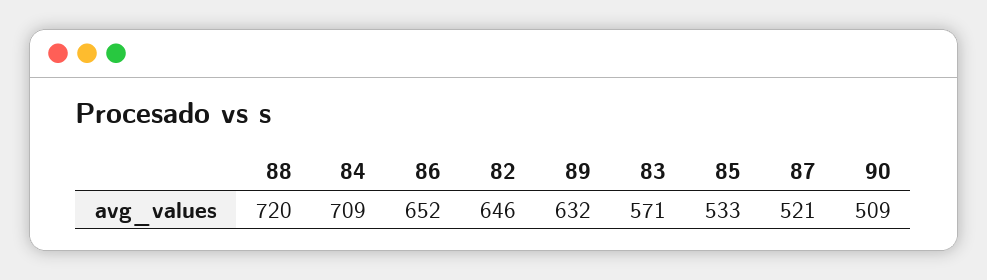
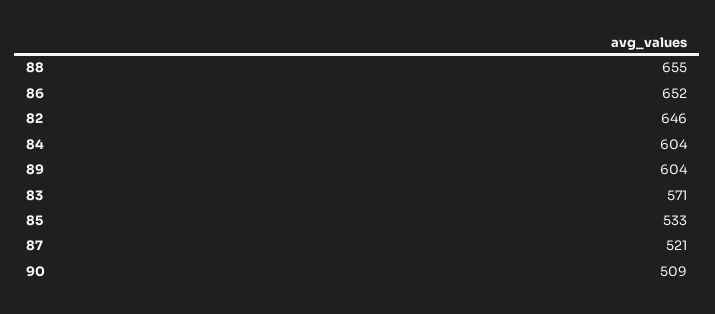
  {
-   "88": 720,
+   "88": 655,
-   "84": 709,
+   "84": 604,
    "86": 652,
    "82": 646,
-   "89": 632,
+   "89": 604,
    "83": 571,
    "85": 533,
    "87": 521,
    "90": 509
  }

